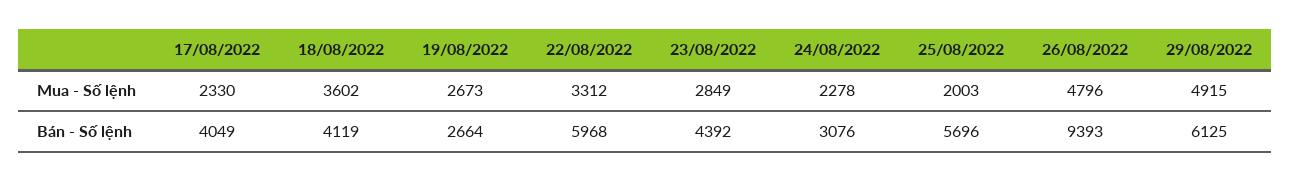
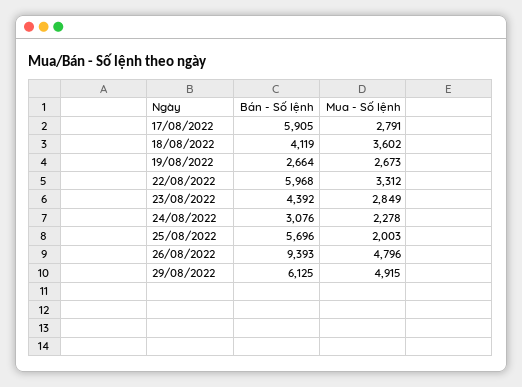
  {
    "17/08/2022": {
-     "Mua - Số lệnh": 2330,
+     "Mua - Số lệnh": 2791,
-     "Bán - Số lệnh": 4049
+     "Bán - Số lệnh": 5905
    },
    "18/08/2022": {
      "Mua - Số lệnh": 3602,
      "Bán - Số lệnh": 4119
    },
    "19/08/2022": {
      "Mua - Số lệnh": 2673,
      "Bán - Số lệnh": 2664
    },
    "22/08/2022": {
      "Mua - Số lệnh": 3312,
      "Bán - Số lệnh": 5968
    },
    "23/08/2022": {
      "Mua - Số lệnh": 2849,
      "Bán - Số lệnh": 4392
    },
    "24/08/2022": {
      "Mua - Số lệnh": 2278,
      "Bán - Số lệnh": 3076
    },
    "25/08/2022": {
      "Mua - Số lệnh": 2003,
      "Bán - Số lệnh": 5696
    },
    "26/08/2022": {
      "Mua - Số lệnh": 4796,
      "Bán - Số lệnh": 9393
    },
    "29/08/2022": {
      "Mua - Số lệnh": 4915,
      "Bán - Số lệnh": 6125
    }
  }

